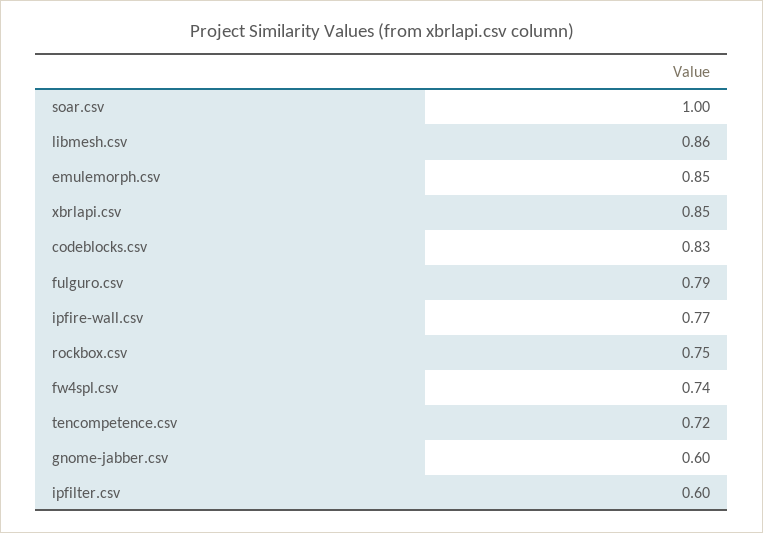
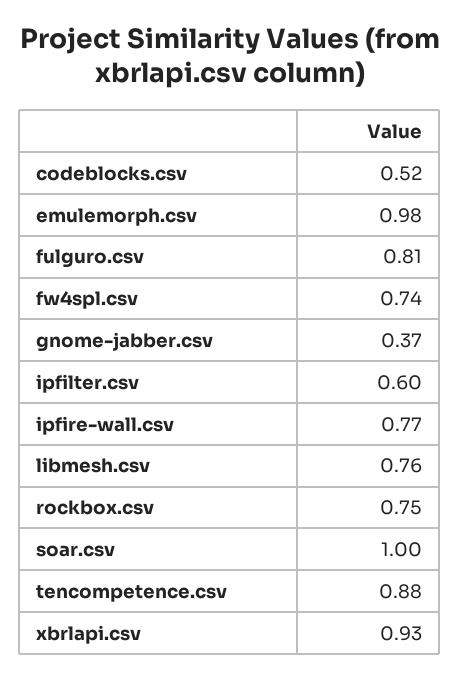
  {
    "soar.csv": 1,
-   "libmesh.csv": 0.86,
+   "libmesh.csv": 0.76,
-   "emulemorph.csv": 0.85,
+   "emulemorph.csv": 0.98,
-   "xbrlapi.csv": 0.85,
+   "xbrlapi.csv": 0.93,
-   "codeblocks.csv": 0.83,
+   "codeblocks.csv": 0.52,
-   "fulguro.csv": 0.79,
+   "fulguro.csv": 0.81,
    "ipfire-wall.csv": 0.77,
    "rockbox.csv": 0.75,
    "fw4spl.csv": 0.74,
-   "tencompetence.csv": 0.72,
+   "tencompetence.csv": 0.88,
-   "gnome-jabber.csv": 0.6,
+   "gnome-jabber.csv": 0.37,
    "ipfilter.csv": 0.6
  }

